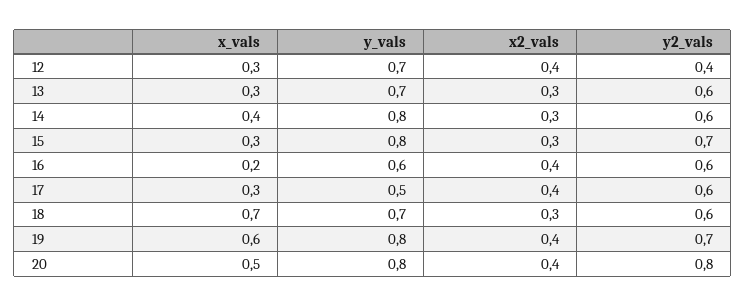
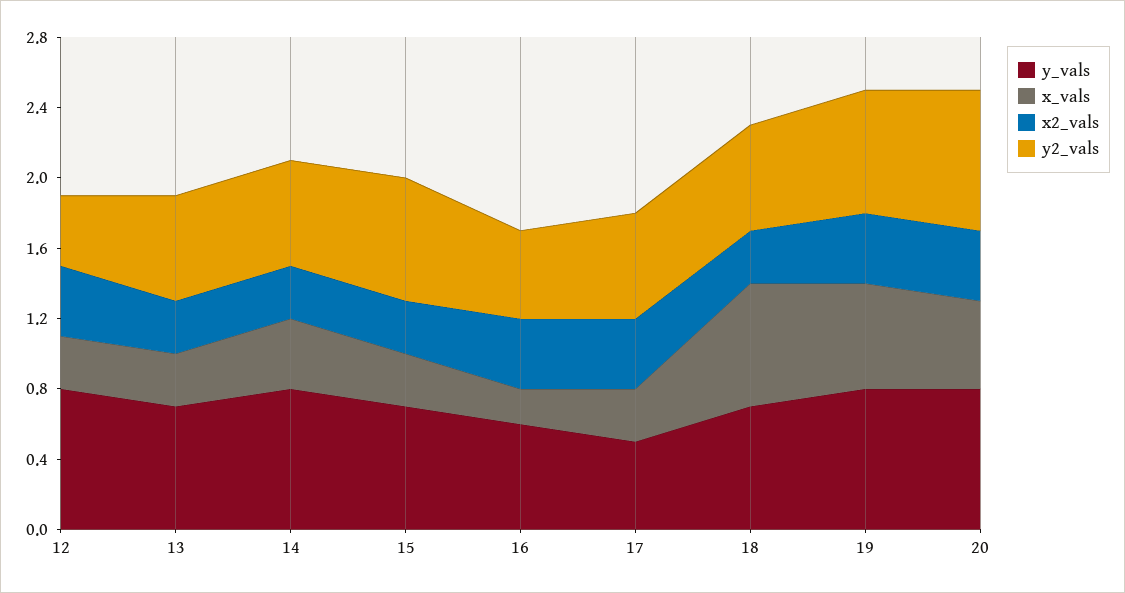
  {
    "x_vals": {
      "12": 0.3,
      "13": 0.3,
      "14": 0.4,
      "15": 0.3,
      "16": 0.2,
      "17": 0.3,
      "18": 0.7,
      "19": 0.6,
      "20": 0.5
    },
    "y_vals": {
-     "12": 0.7,
+     "12": 0.8,
      "13": 0.7,
      "14": 0.8,
-     "15": 0.8,
+     "15": 0.7,
      "16": 0.6,
      "17": 0.5,
      "18": 0.7,
      "19": 0.8,
      "20": 0.8
    },
    "x2_vals": {
      "12": 0.4,
      "13": 0.3,
      "14": 0.3,
      "15": 0.3,
      "16": 0.4,
      "17": 0.4,
      "18": 0.3,
      "19": 0.4,
      "20": 0.4
    },
    "y2_vals": {
      "12": 0.4,
      "13": 0.6,
      "14": 0.6,
      "15": 0.7,
-     "16": 0.6,
+     "16": 0.5,
      "17": 0.6,
      "18": 0.6,
      "19": 0.7,
      "20": 0.8
    }
  }

